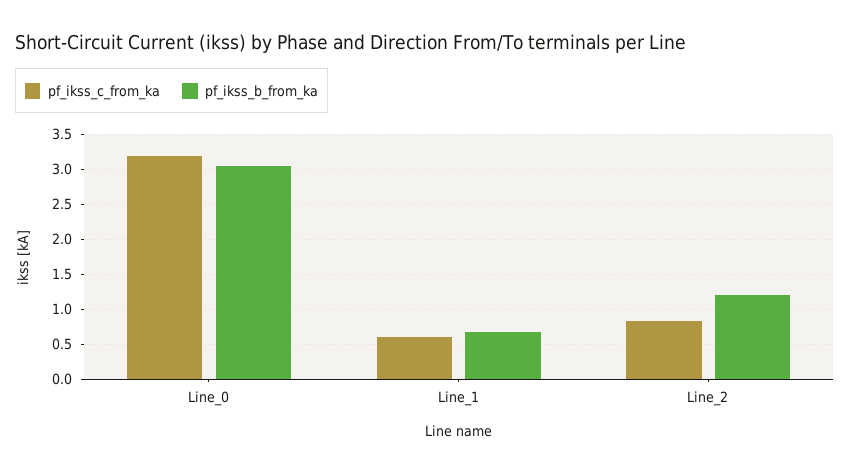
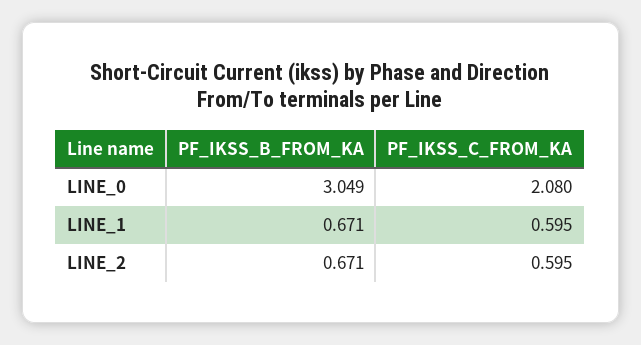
  {
    "pf_ikss_c_from_ka": {
-     "Line_0": 3.2,
+     "Line_0": 2.08,
      "Line_1": 0.595,
-     "Line_2": 0.8
+     "Line_2": 0.595
    },
    "pf_ikss_b_from_ka": {
      "Line_0": 3.049,
      "Line_1": 0.671,
-     "Line_2": 1.2
+     "Line_2": 0.671
    }
  }

